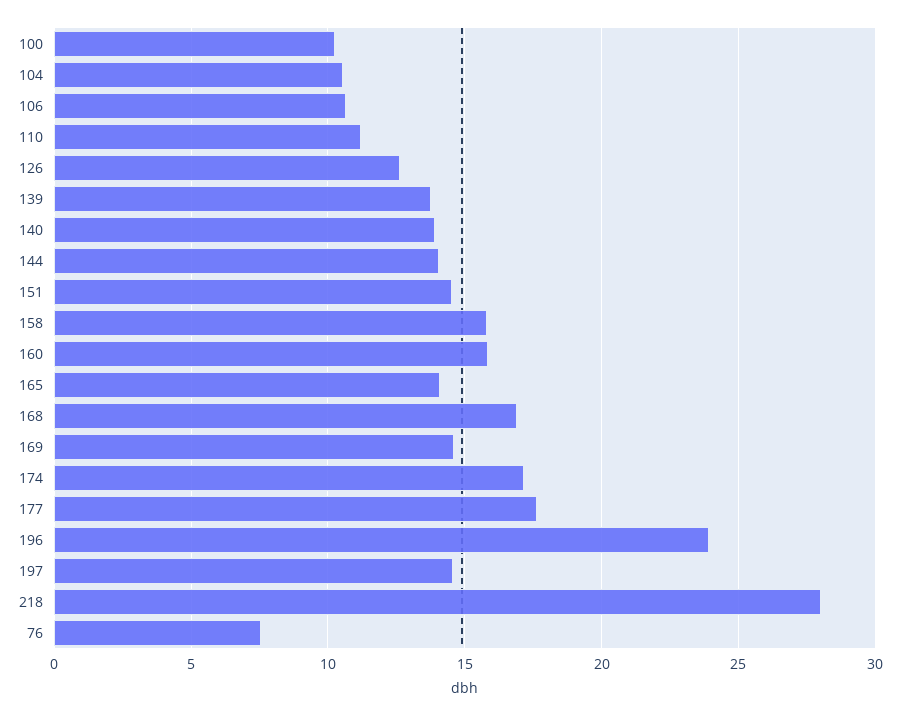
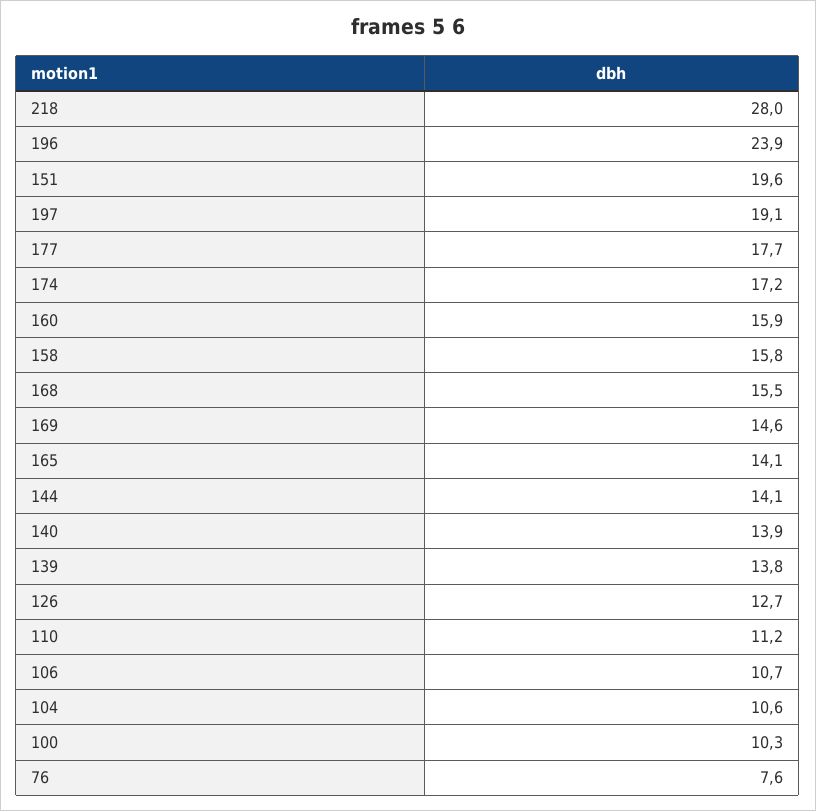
  {
    "100": 10.3,
    "104": 10.6,
    "106": 10.7,
    "110": 11.2,
    "126": 12.7,
    "139": 13.8,
    "140": 13.9,
    "144": 14.1,
-   "151": 14.5,
+   "151": 19.6,
    "158": 15.8,
    "160": 15.9,
    "165": 14.1,
-   "168": 17,
+   "168": 15.5,
    "169": 14.6,
    "174": 17.2,
    "177": 17.7,
    "196": 23.9,
-   "197": 14.5,
+   "197": 19.1,
    "218": 28,
    "76": 7.6
  }

